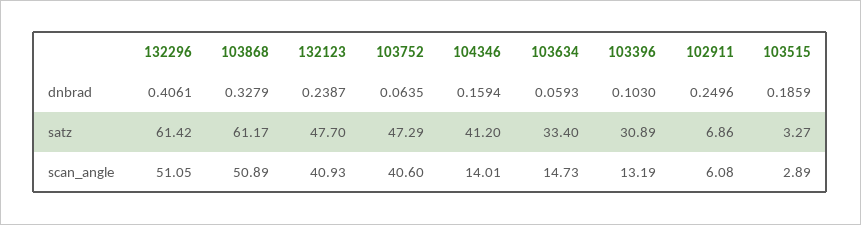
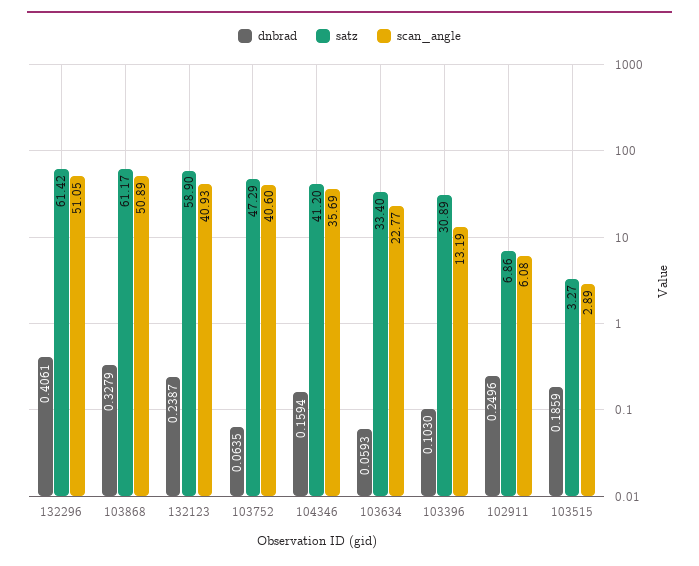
  {
    "dnbrad": {
      "132296": 0.4061,
      "103868": 0.3279,
      "132123": 0.2387,
      "103752": 0.0635,
      "104346": 0.1594,
      "103634": 0.0593,
      "103396": 0.103,
      "102911": 0.2496,
      "103515": 0.1859
    },
    "satz": {
      "132296": 61.42,
      "103868": 61.17,
-     "132123": 47.7,
+     "132123": 58.9,
      "103752": 47.29,
      "104346": 41.2,
      "103634": 33.4,
      "103396": 30.89,
      "102911": 6.86,
      "103515": 3.27
    },
    "scan_angle": {
      "132296": 51.05,
      "103868": 50.89,
      "132123": 40.93,
      "103752": 40.6,
-     "104346": 14.01,
+     "104346": 35.69,
-     "103634": 14.73,
+     "103634": 22.77,
      "103396": 13.19,
      "102911": 6.08,
      "103515": 2.89
    }
  }

